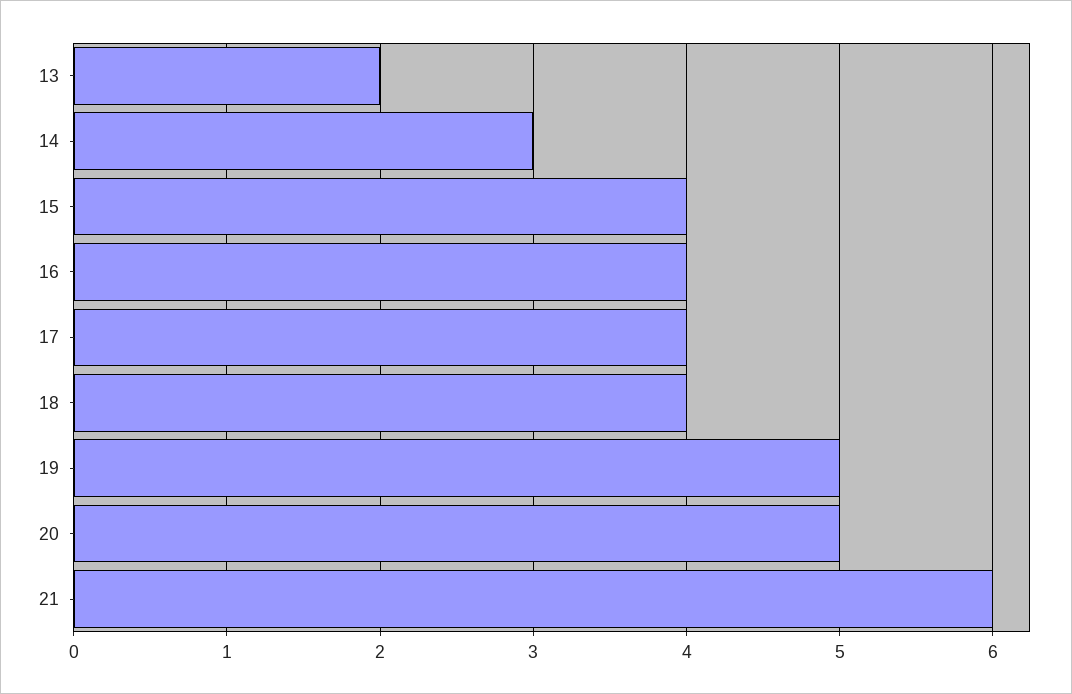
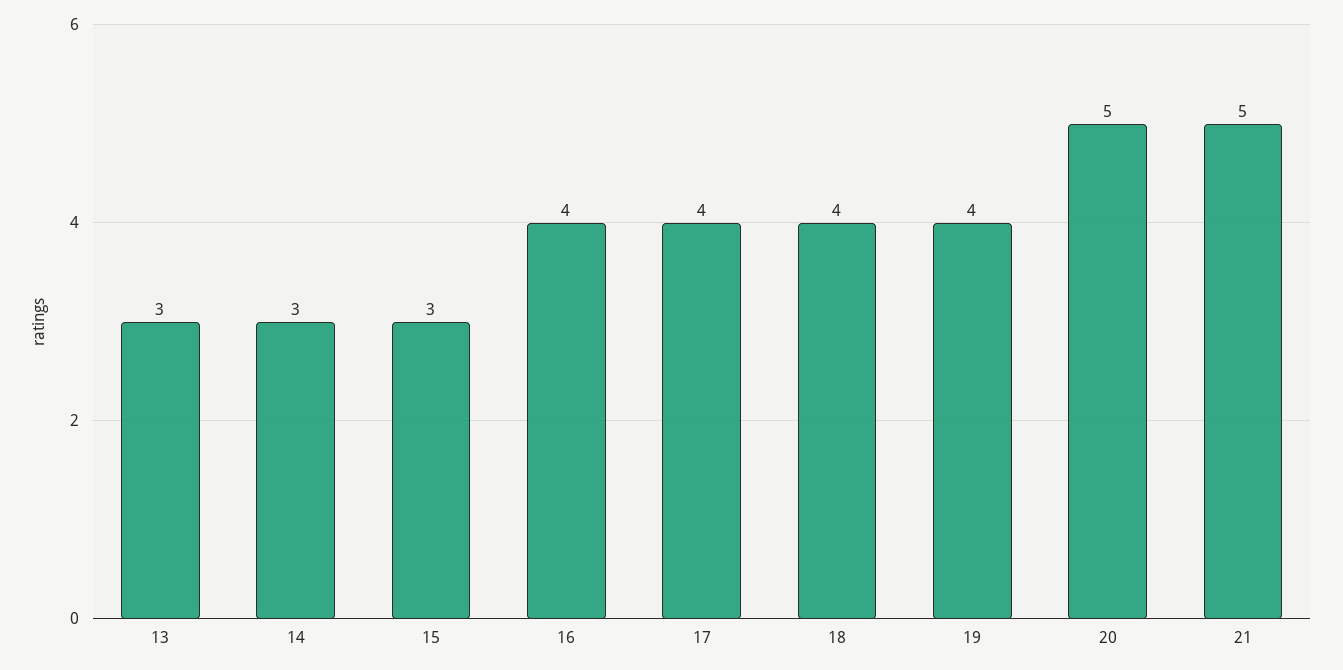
  {
-   "13": 2,
+   "13": 3,
    "14": 3,
-   "15": 4,
+   "15": 3,
    "16": 4,
    "17": 4,
    "18": 4,
-   "19": 5,
+   "19": 4,
    "20": 5,
-   "21": 6
+   "21": 5
  }

